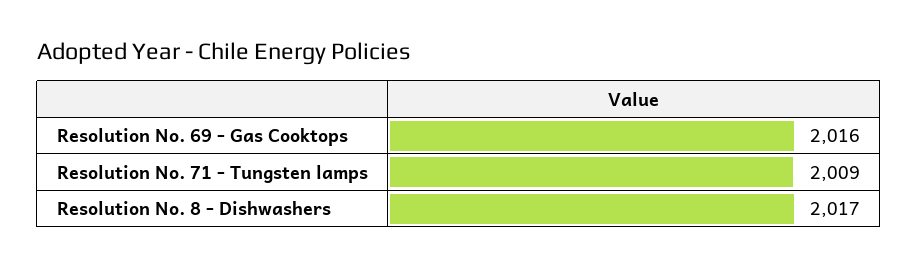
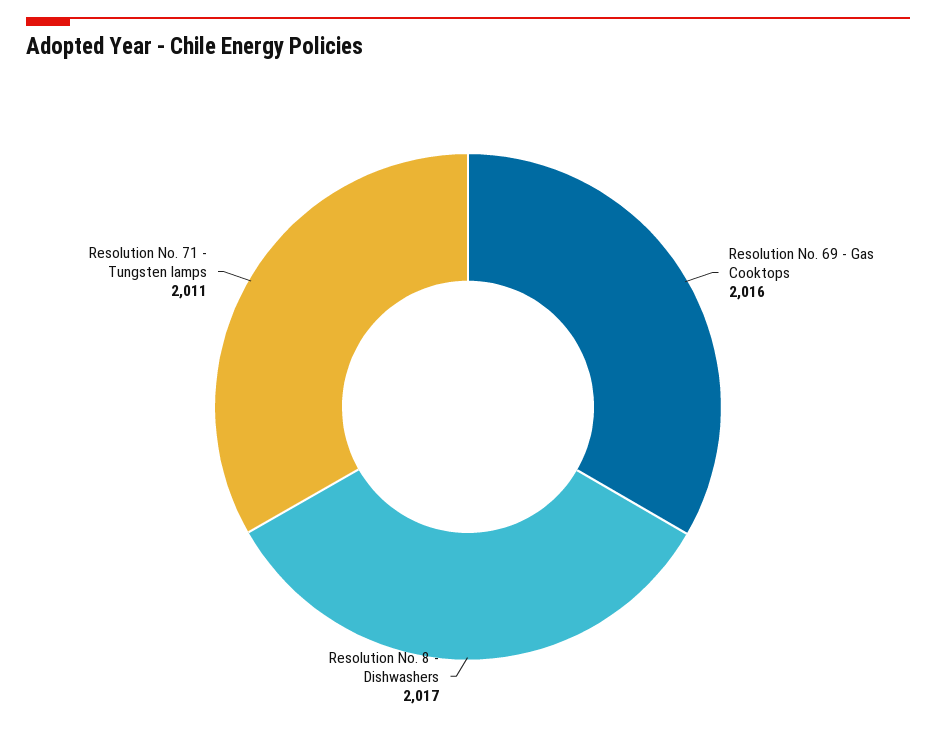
  {
    "Resolution No. 69 - Gas Cooktops": 2016,
-   "Resolution No. 71 - Tungsten lamps": 2009,
+   "Resolution No. 71 - Tungsten lamps": 2011,
    "Resolution No. 8 - Dishwashers": 2017
  }

